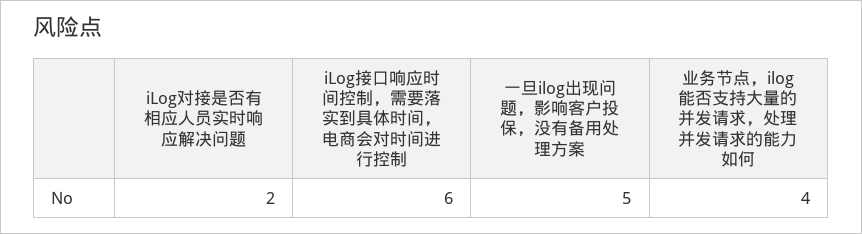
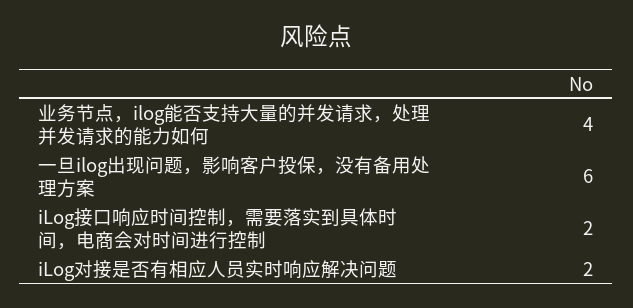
  {
    "iLog对接是否有相应人员实时响应解决问题": 2,
-   "iLog接口响应时间控制，需要落实到具体时间，电商会对时间进行控制": 6,
+   "iLog接口响应时间控制，需要落实到具体时间，电商会对时间进行控制": 2,
-   "一旦ilog出现问题，影响客户投保，没有备用处理方案": 5,
+   "一旦ilog出现问题，影响客户投保，没有备用处理方案": 6,
    "业务节点，ilog能否支持大量的并发请求，处理并发请求的能力如何": 4
  }

